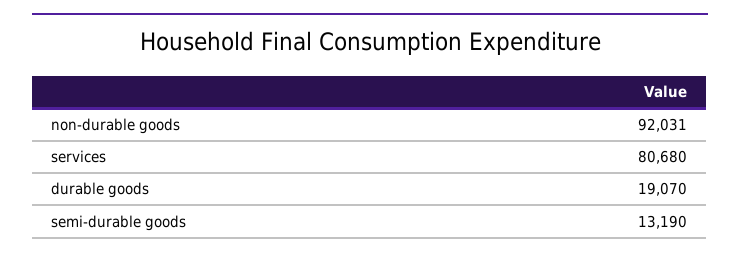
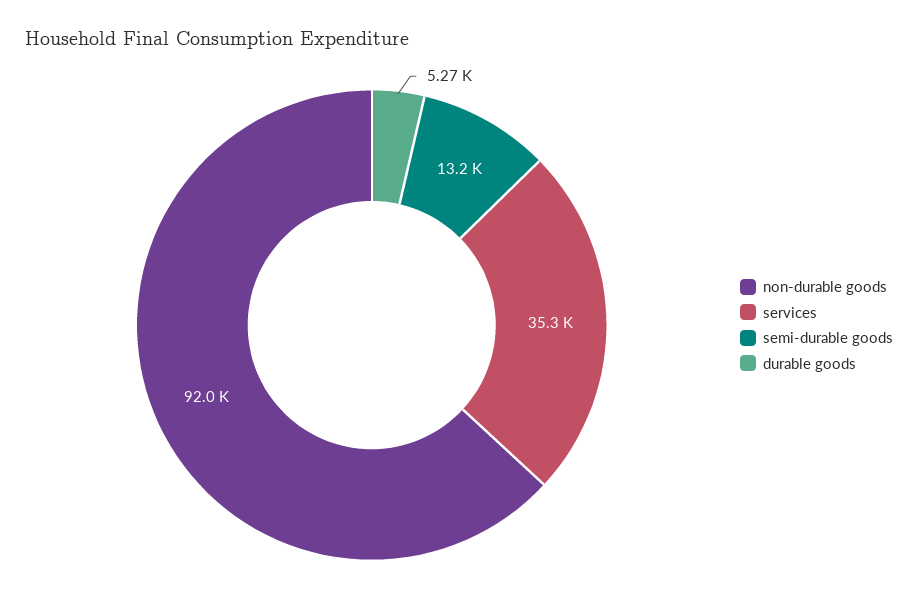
  {
    "non-durable goods": 92031,
-   "services": 80680,
+   "services": 35300,
-   "durable goods": 19070,
+   "durable goods": 5270,
    "semi-durable goods": 13190
  }

